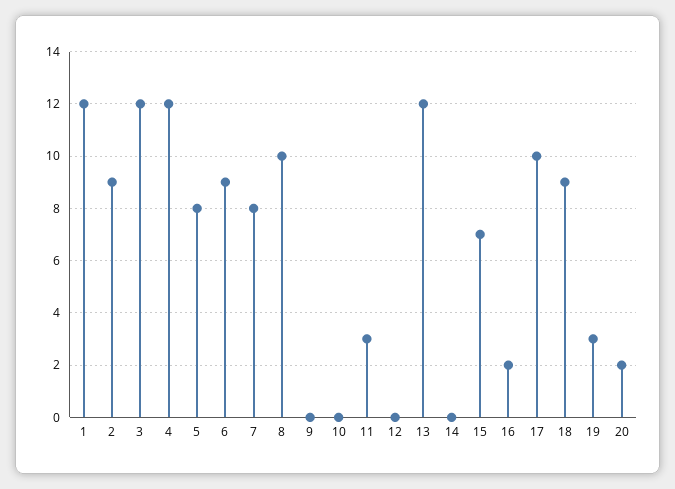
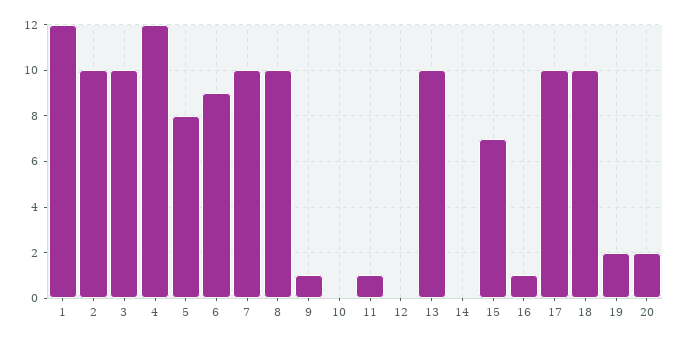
  {
    "1": 12,
-   "2": 9,
+   "2": 10,
-   "3": 12,
+   "3": 10,
    "4": 12,
    "5": 8,
    "6": 9,
-   "7": 8,
+   "7": 10,
    "8": 10,
-   "9": 0,
+   "9": 1,
    "10": 0,
-   "11": 3,
+   "11": 1,
    "12": 0,
-   "13": 12,
+   "13": 10,
    "14": 0,
    "15": 7,
-   "16": 2,
+   "16": 1,
    "17": 10,
-   "18": 9,
+   "18": 10,
-   "19": 3,
+   "19": 2,
    "20": 2
  }

